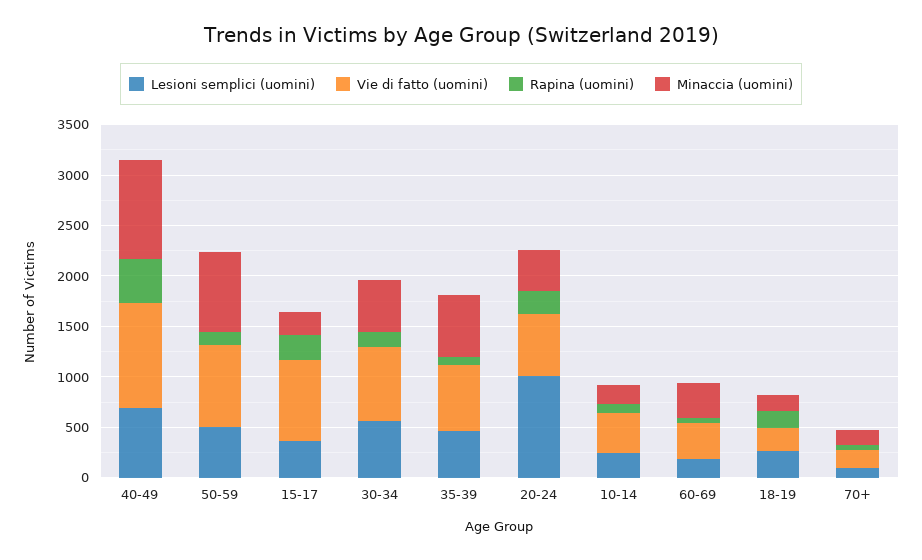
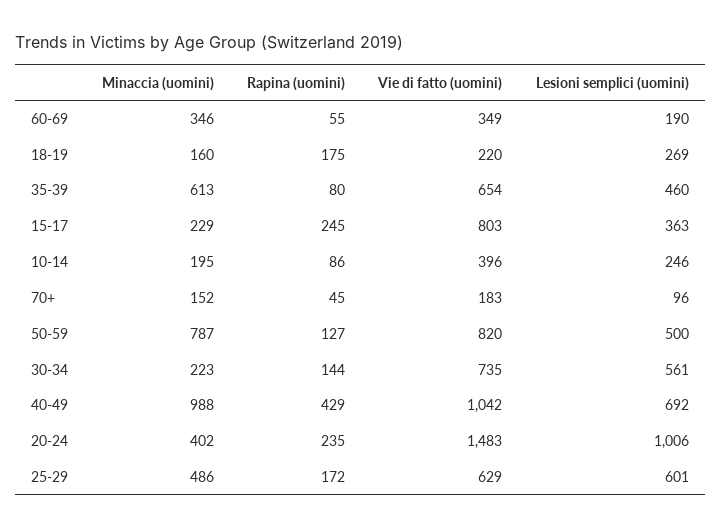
  {
    "Lesioni semplici (uomini)": {
      "40-49": 692,
      "50-59": 500,
      "15-17": 363,
      "30-34": 561,
      "35-39": 460,
      "20-24": 1006,
      "10-14": 246,
      "60-69": 190,
      "18-19": 269,
-     "70+": 96
+     "70+": 96,
+     "25-29": 601
    },
    "Vie di fatto (uomini)": {
      "40-49": 1042,
      "50-59": 820,
      "15-17": 803,
      "30-34": 735,
      "35-39": 654,
-     "20-24": 600,
+     "20-24": 1483,
      "10-14": 396,
      "60-69": 349,
      "18-19": 220,
-     "70+": 183
+     "70+": 183,
+     "25-29": 629
    },
    "Rapina (uomini)": {
      "40-49": 429,
      "50-59": 127,
      "15-17": 245,
      "30-34": 144,
      "35-39": 80,
      "20-24": 235,
      "10-14": 86,
      "60-69": 55,
      "18-19": 175,
-     "70+": 45
+     "70+": 45,
+     "25-29": 172
    },
    "Minaccia (uomini)": {
      "40-49": 988,
      "50-59": 787,
      "15-17": 229,
-     "30-34": 500,
+     "30-34": 223,
      "35-39": 613,
      "20-24": 402,
      "10-14": 195,
      "60-69": 346,
      "18-19": 160,
-     "70+": 152
+     "70+": 152,
+     "25-29": 486
    }
  }

